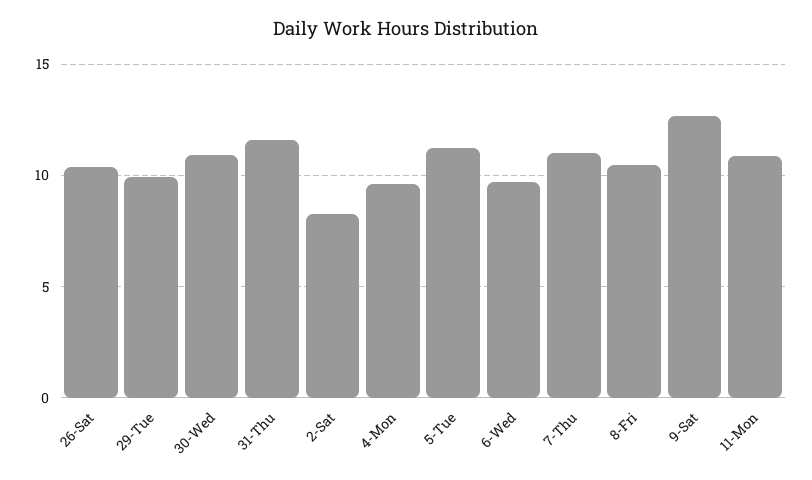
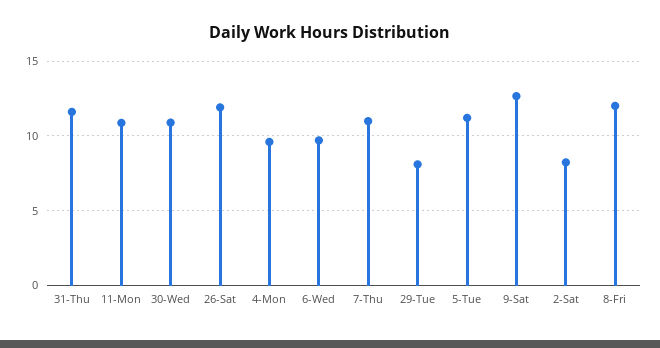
  {
-   "26-Sat": 10.5,
+   "26-Sat": 12,
-   "29-Tue": 10,
+   "29-Tue": 8,
    "30-Wed": 11,
    "31-Thu": 11.5,
    "2-Sat": 8,
    "4-Mon": 9.5,
    "5-Tue": 11,
    "6-Wed": 9.5,
    "7-Thu": 11,
-   "8-Fri": 10.5,
+   "8-Fri": 12,
    "9-Sat": 12.5,
    "11-Mon": 11
  }

